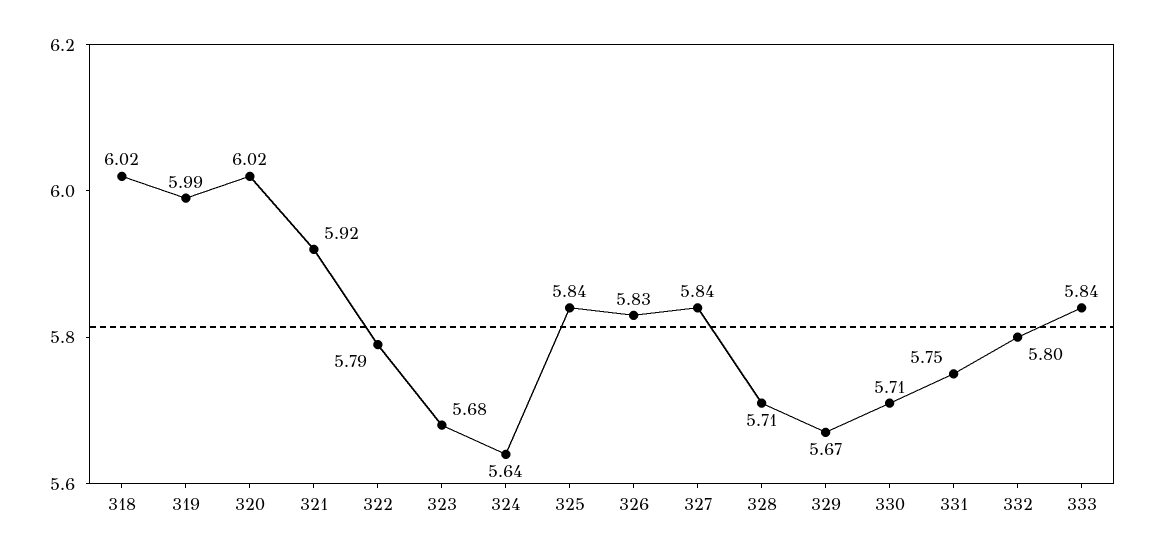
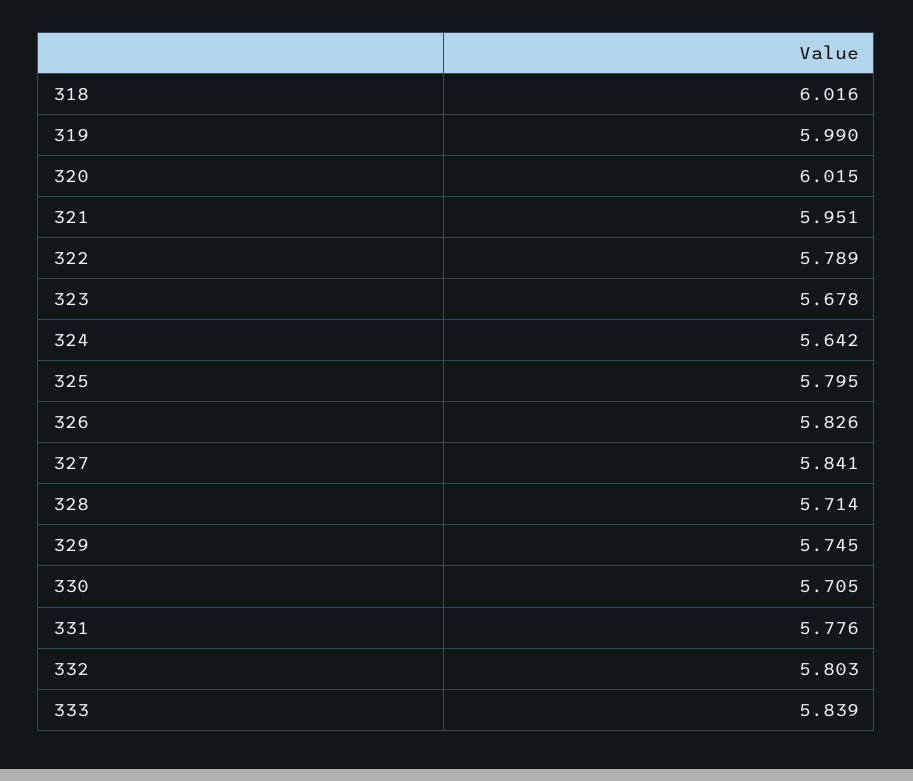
  {
    "318": 6.016,
    "319": 5.99,
    "320": 6.015,
-   "321": 5.92,
+   "321": 5.951,
    "322": 5.789,
    "323": 5.678,
    "324": 5.642,
-   "325": 5.84,
+   "325": 5.795,
    "326": 5.826,
    "327": 5.841,
    "328": 5.714,
-   "329": 5.67,
+   "329": 5.745,
    "330": 5.705,
-   "331": 5.75,
+   "331": 5.776,
    "332": 5.803,
    "333": 5.839
  }

